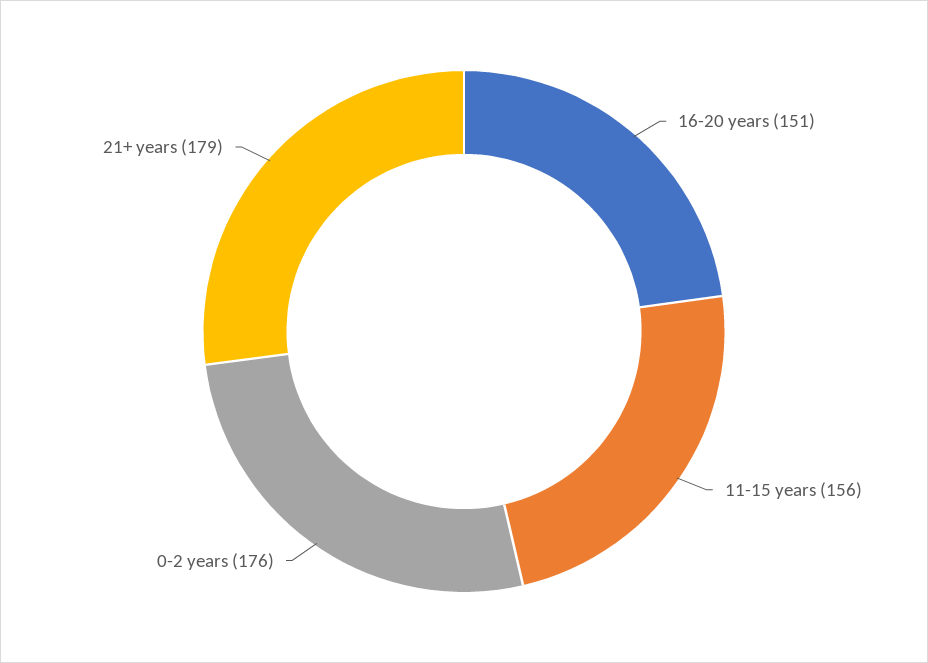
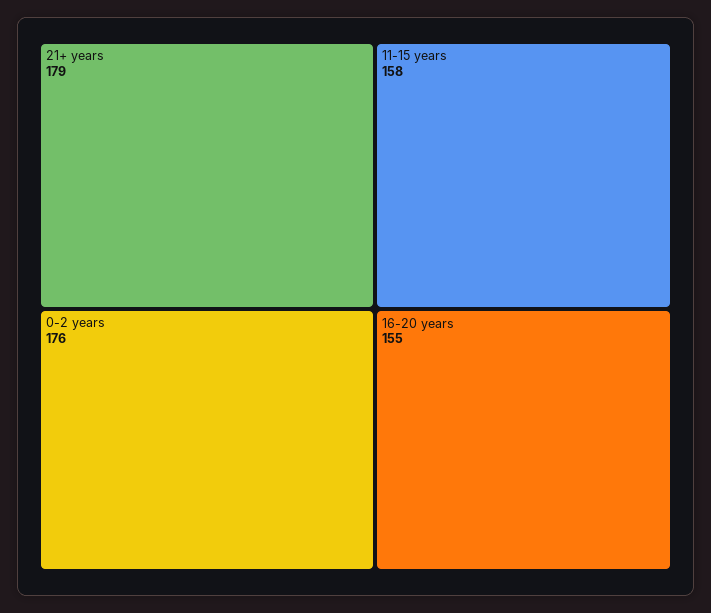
  {
-   "16-20 years": 151,
+   "16-20 years": 155,
-   "11-15 years": 156,
+   "11-15 years": 158,
    "0-2 years": 176,
    "21+ years": 179
  }

